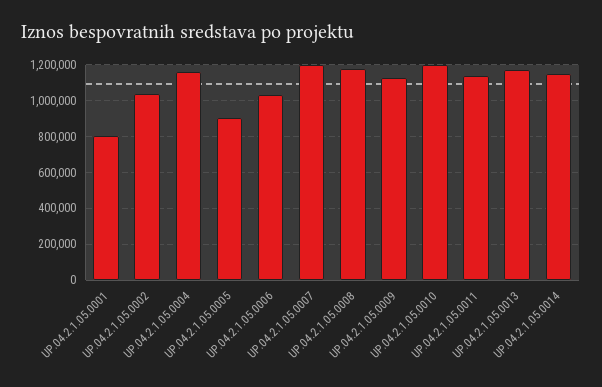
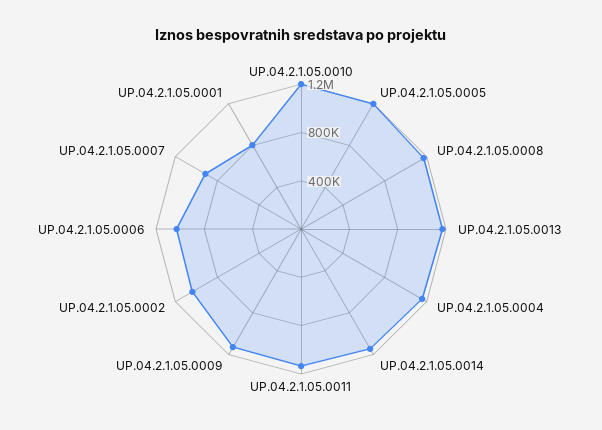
  {
    "UP.04.2.1.05.0001": 800000,
    "UP.04.2.1.05.0002": 1050000,
    "UP.04.2.1.05.0004": 1150000,
-   "UP.04.2.1.05.0005": 900000,
+   "UP.04.2.1.05.0005": 1200000,
    "UP.04.2.1.05.0006": 1050000,
-   "UP.04.2.1.05.0007": 1200000,
+   "UP.04.2.1.05.0007": 900000,
    "UP.04.2.1.05.0008": 1150000,
    "UP.04.2.1.05.0009": 1150000,
    "UP.04.2.1.05.0010": 1200000,
    "UP.04.2.1.05.0011": 1150000,
    "UP.04.2.1.05.0013": 1150000,
    "UP.04.2.1.05.0014": 1150000
  }

